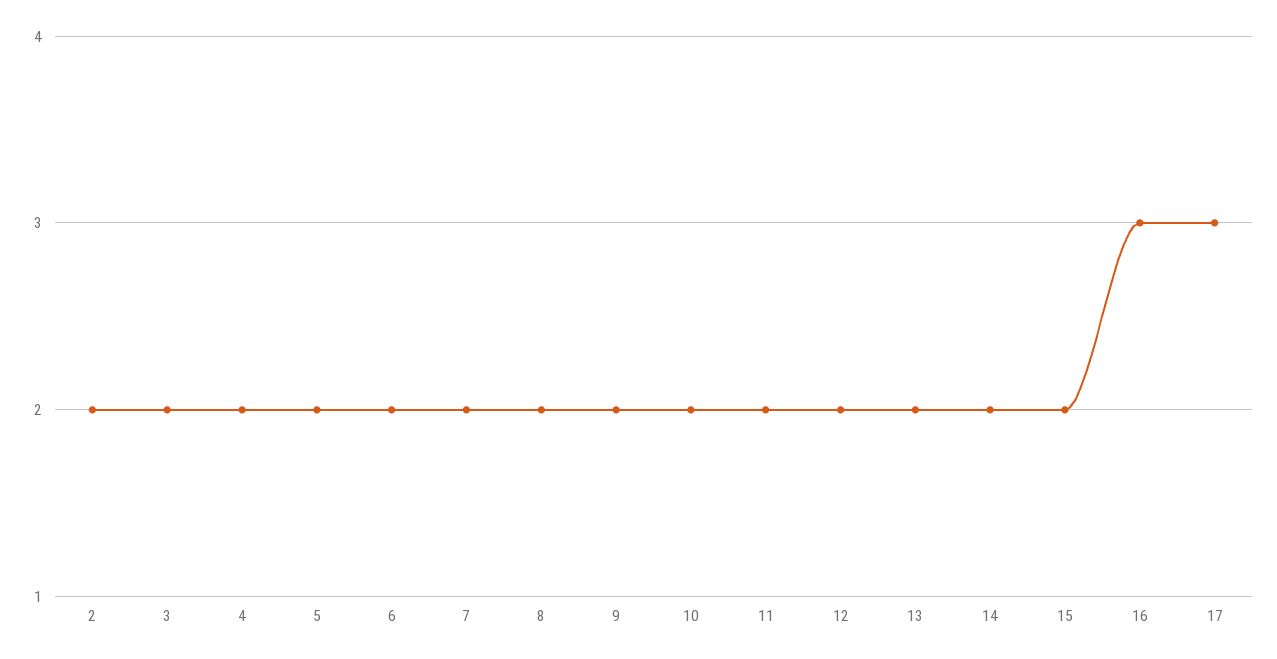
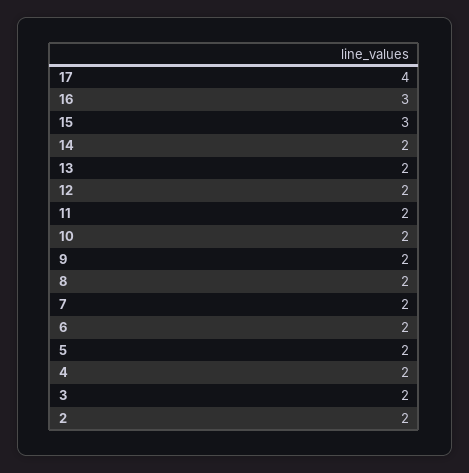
  {
    "2": 2,
    "3": 2,
    "4": 2,
    "5": 2,
    "6": 2,
    "7": 2,
    "8": 2,
    "9": 2,
    "10": 2,
    "11": 2,
    "12": 2,
    "13": 2,
    "14": 2,
-   "15": 2,
+   "15": 3,
    "16": 3,
-   "17": 3
+   "17": 4
  }

